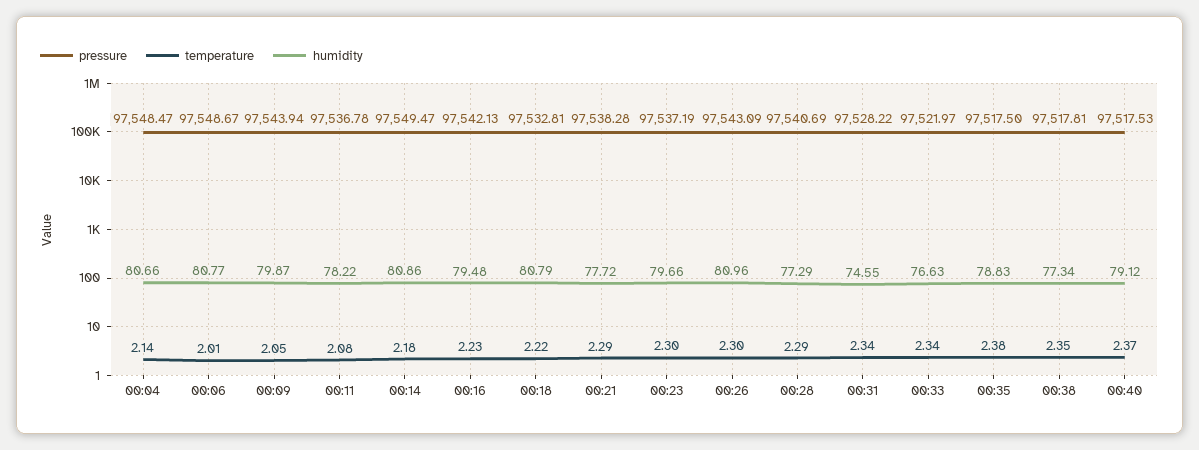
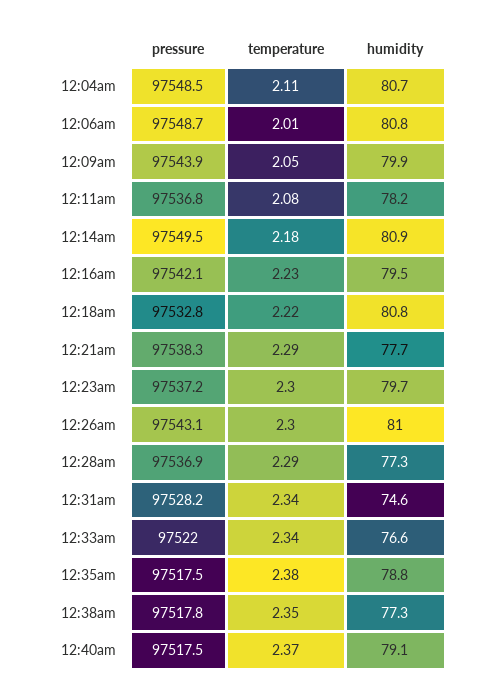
  {
    "pressure": {
      "00:04": 97548.47,
      "00:06": 97548.67,
      "00:09": 97543.94,
      "00:11": 97536.78,
      "00:14": 97549.47,
      "00:16": 97542.13,
      "00:18": 97532.81,
      "00:21": 97538.28,
      "00:23": 97537.19,
      "00:26": 97543.09,
-     "00:28": 97540.69,
+     "00:28": 97536.9,
      "00:31": 97528.22,
      "00:33": 97521.97,
      "00:35": 97517.5,
      "00:38": 97517.81,
      "00:40": 97517.53
    },
    "temperature": {
-     "00:04": 2.14,
+     "00:04": 2.11,
      "00:06": 2.01,
      "00:09": 2.05,
      "00:11": 2.08,
      "00:14": 2.18,
      "00:16": 2.23,
      "00:18": 2.22,
      "00:21": 2.29,
      "00:23": 2.3,
      "00:26": 2.3,
      "00:28": 2.29,
      "00:31": 2.34,
      "00:33": 2.34,
      "00:35": 2.38,
      "00:38": 2.35,
      "00:40": 2.37
    },
    "humidity": {
      "00:04": 80.66,
      "00:06": 80.77,
      "00:09": 79.87,
      "00:11": 78.22,
      "00:14": 80.86,
      "00:16": 79.48,
      "00:18": 80.79,
      "00:21": 77.72,
      "00:23": 79.66,
      "00:26": 80.96,
      "00:28": 77.29,
      "00:31": 74.55,
      "00:33": 76.63,
      "00:35": 78.83,
      "00:38": 77.34,
      "00:40": 79.12
    }
  }

